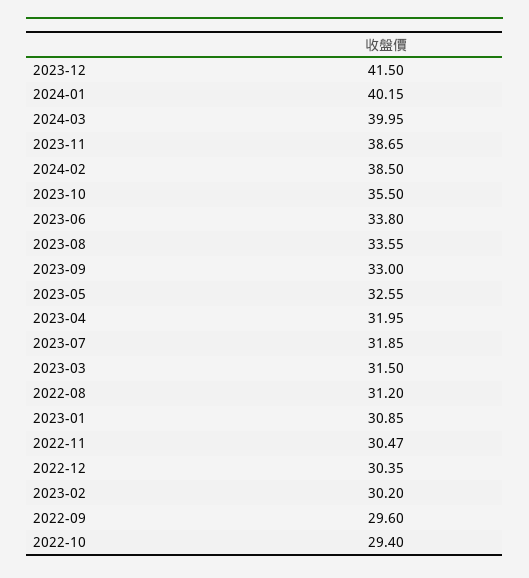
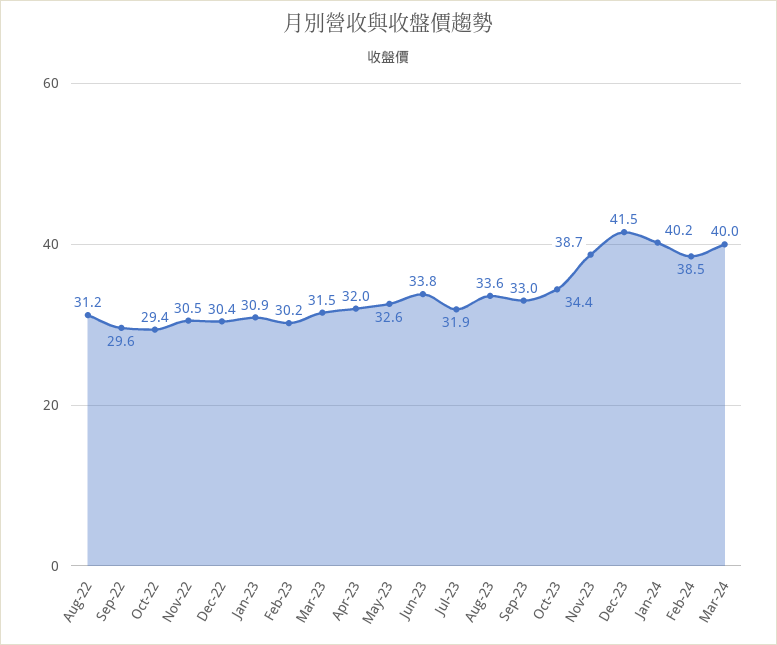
  {
    "2023-12": 41.5,
    "2024-01": 40.15,
    "2024-03": 39.95,
    "2023-11": 38.65,
    "2024-02": 38.5,
-   "2023-10": 35.5,
+   "2023-10": 34.4,
    "2023-06": 33.8,
    "2023-08": 33.55,
    "2023-09": 33,
    "2023-05": 32.55,
    "2023-04": 31.95,
    "2023-07": 31.85,
    "2023-03": 31.5,
    "2022-08": 31.2,
    "2023-01": 30.85,
    "2022-11": 30.47,
    "2022-12": 30.35,
    "2023-02": 30.2,
    "2022-09": 29.6,
    "2022-10": 29.4
  }

